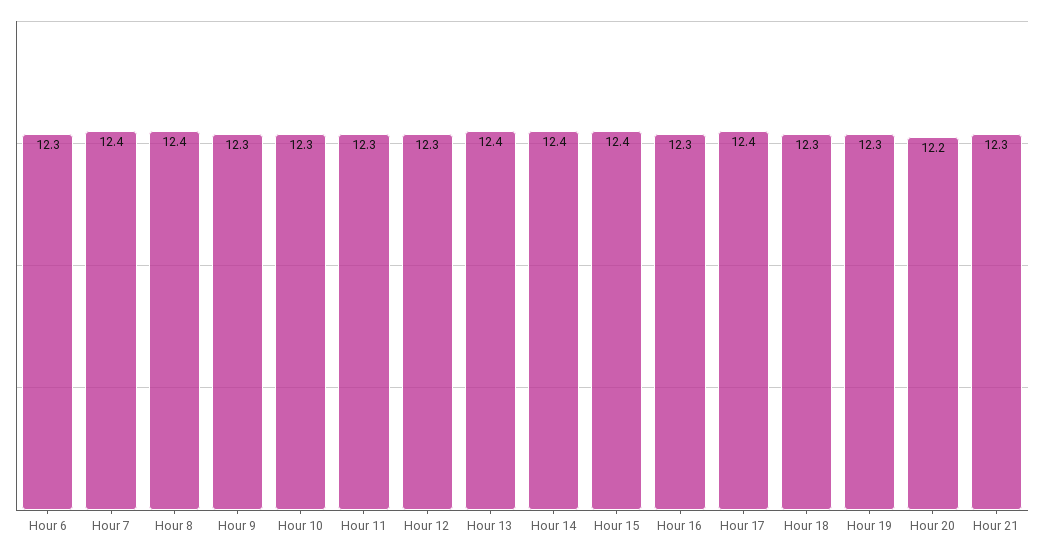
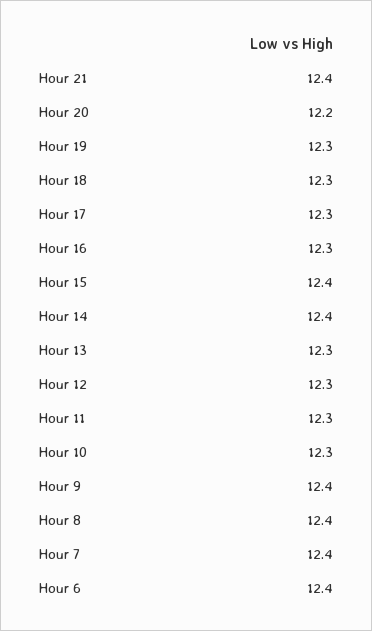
  {
-   "Hour 6": 12.3,
+   "Hour 6": 12.4,
    "Hour 7": 12.4,
    "Hour 8": 12.4,
-   "Hour 9": 12.3,
+   "Hour 9": 12.4,
    "Hour 10": 12.3,
    "Hour 11": 12.3,
    "Hour 12": 12.3,
-   "Hour 13": 12.4,
+   "Hour 13": 12.3,
    "Hour 14": 12.4,
    "Hour 15": 12.4,
    "Hour 16": 12.3,
-   "Hour 17": 12.4,
+   "Hour 17": 12.3,
    "Hour 18": 12.3,
    "Hour 19": 12.3,
    "Hour 20": 12.2,
-   "Hour 21": 12.3
+   "Hour 21": 12.4
  }

